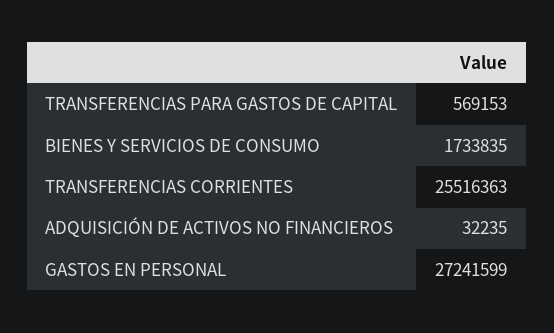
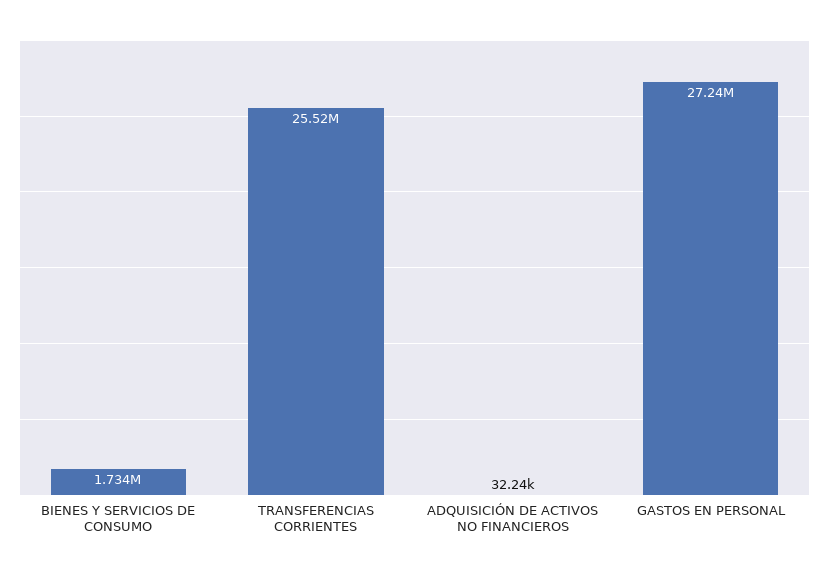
  {
-   "TRANSFERENCIAS PARA GASTOS DE CAPITAL": 569153,
    "BIENES Y SERVICIOS DE CONSUMO": 1733835,
    "TRANSFERENCIAS CORRIENTES": 25516363,
    "ADQUISICIÓN DE ACTIVOS NO FINANCIEROS": 32235,
    "GASTOS EN PERSONAL": 27241599
  }

